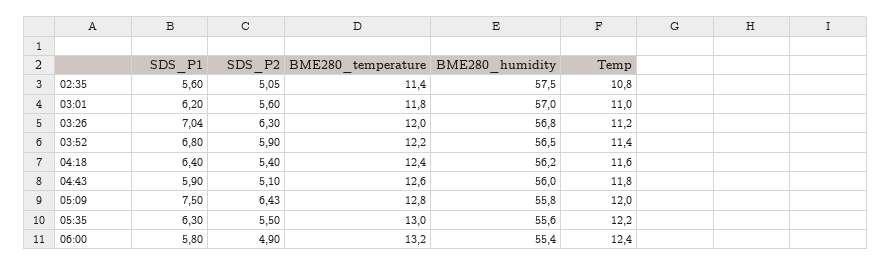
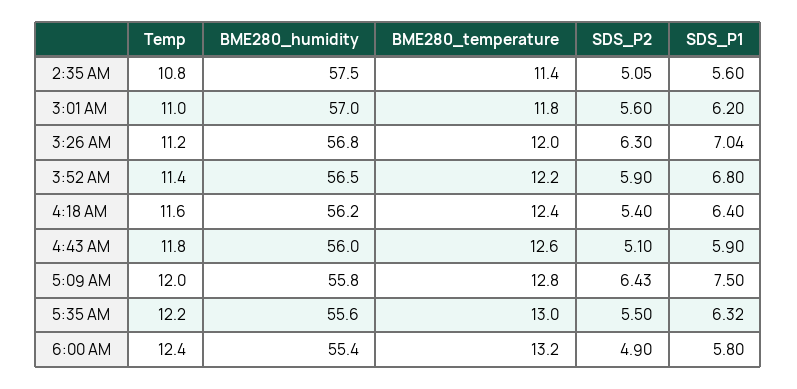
  {
    "SDS_P1": {
      "02:35": 5.6,
      "03:01": 6.2,
      "03:26": 7.04,
      "03:52": 6.8,
      "04:18": 6.4,
      "04:43": 5.9,
      "05:09": 7.5,
-     "05:35": 6.3,
+     "05:35": 6.32,
      "06:00": 5.8
    },
    "SDS_P2": {
      "02:35": 5.05,
      "03:01": 5.6,
      "03:26": 6.3,
      "03:52": 5.9,
      "04:18": 5.4,
      "04:43": 5.1,
      "05:09": 6.43,
      "05:35": 5.5,
      "06:00": 4.9
    },
    "BME280_temperature": {
      "02:35": 11.4,
      "03:01": 11.8,
      "03:26": 12,
      "03:52": 12.2,
      "04:18": 12.4,
      "04:43": 12.6,
      "05:09": 12.8,
      "05:35": 13,
      "06:00": 13.2
    },
    "BME280_humidity": {
      "02:35": 57.5,
      "03:01": 57,
      "03:26": 56.8,
      "03:52": 56.5,
      "04:18": 56.2,
      "04:43": 56,
      "05:09": 55.8,
      "05:35": 55.6,
      "06:00": 55.4
    },
    "Temp": {
      "02:35": 10.8,
      "03:01": 11,
      "03:26": 11.2,
      "03:52": 11.4,
      "04:18": 11.6,
      "04:43": 11.8,
      "05:09": 12,
      "05:35": 12.2,
      "06:00": 12.4
    }
  }

